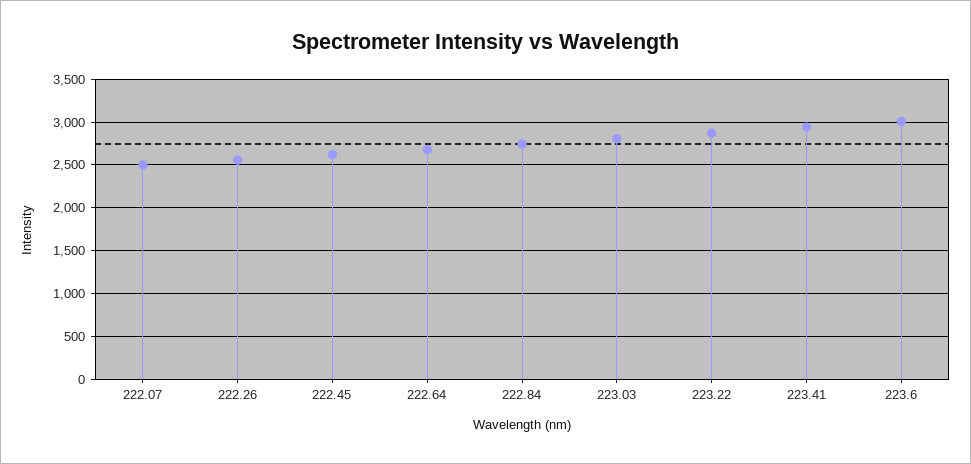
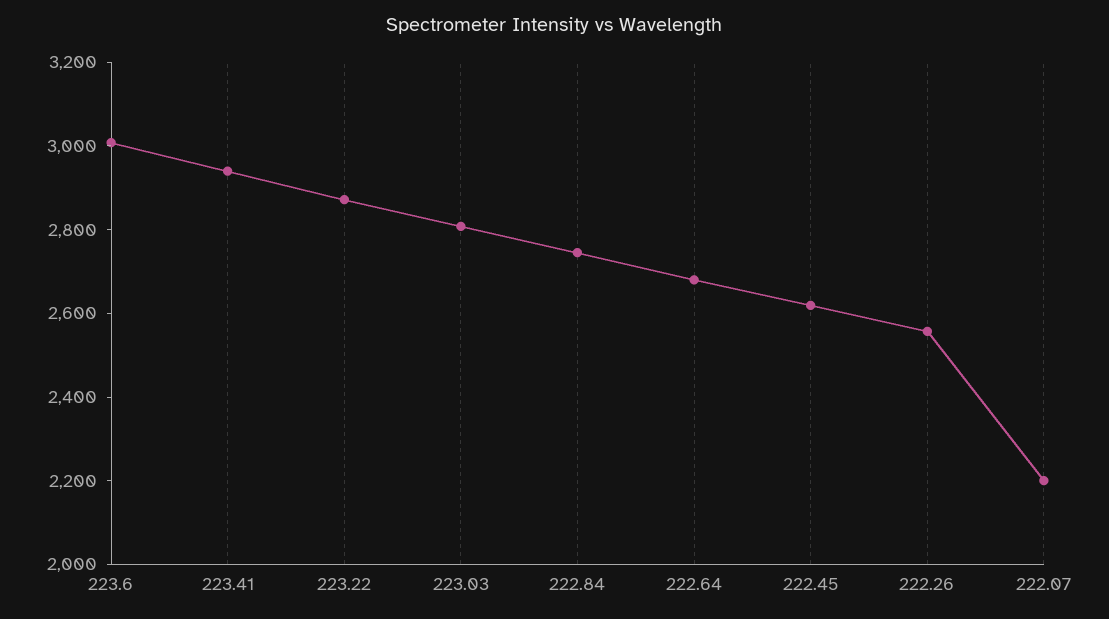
  {
-   "222.07": 2500,
+   "222.07": 2200,
    "222.26": 2550,
    "222.45": 2600,
    "222.64": 2700,
    "222.84": 2750,
    "223.03": 2800,
    "223.22": 2850,
    "223.41": 2950,
    "223.6": 3000
  }

